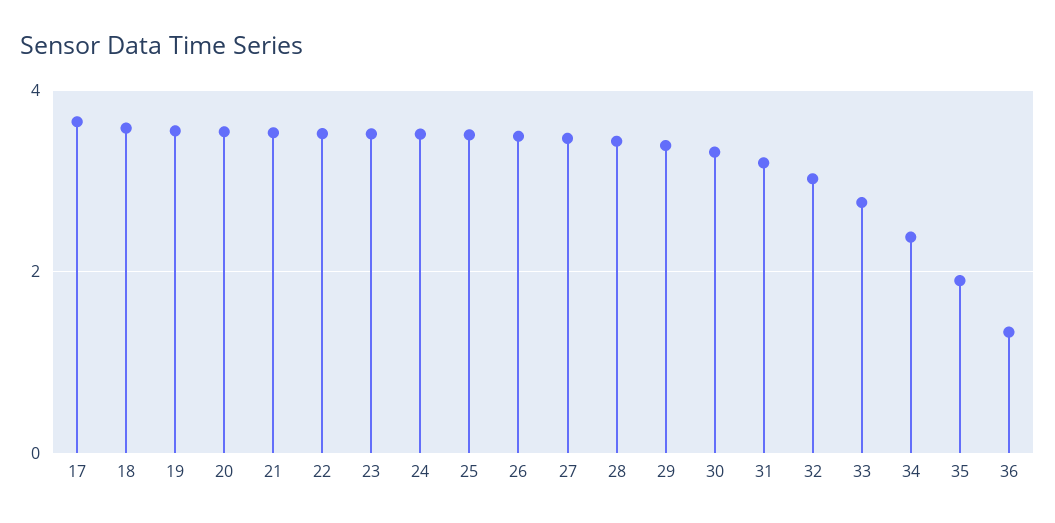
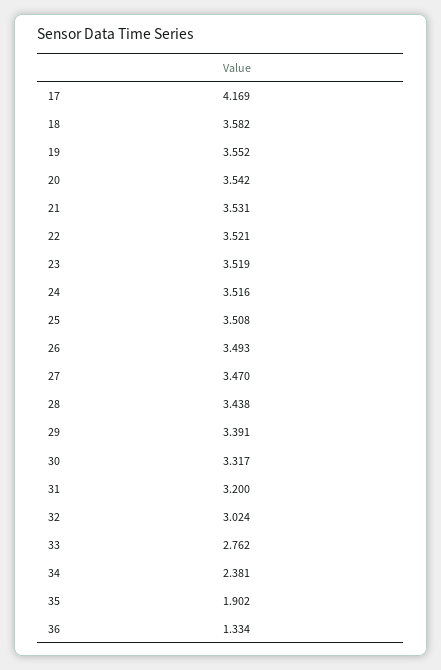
  {
-   "17": 3.6,
+   "17": 4.169,
    "18": 3.582,
    "19": 3.552,
    "20": 3.542,
    "21": 3.531,
    "22": 3.521,
    "23": 3.519,
    "24": 3.516,
    "25": 3.508,
    "26": 3.493,
    "27": 3.47,
    "28": 3.438,
    "29": 3.391,
    "30": 3.317,
    "31": 3.2,
    "32": 3.024,
    "33": 2.762,
    "34": 2.381,
    "35": 1.902,
    "36": 1.334
  }

